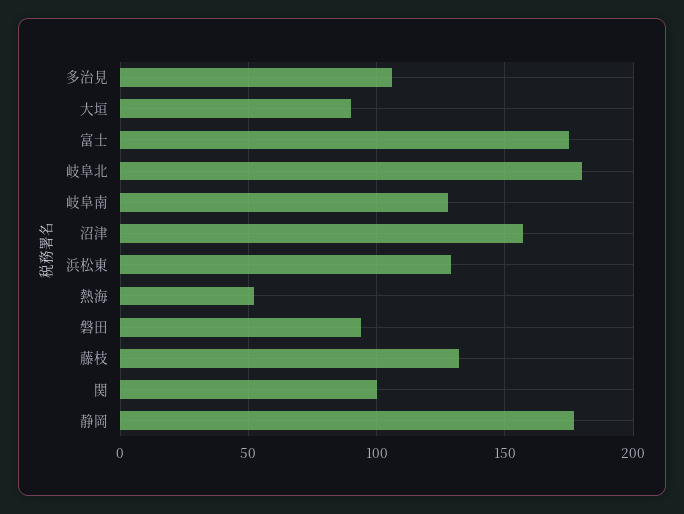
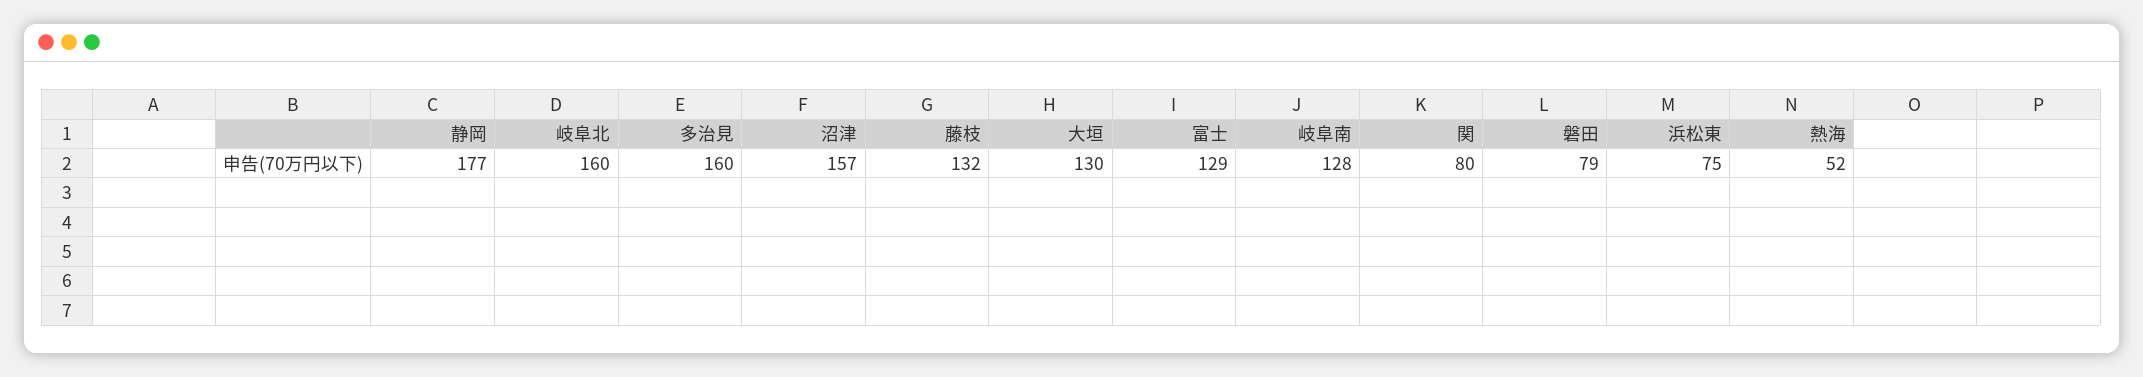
  {
-   "多治見": 105,
+   "多治見": 160,
-   "大垣": 90,
+   "大垣": 130,
-   "富士": 175,
+   "富士": 129,
-   "岐阜北": 180,
+   "岐阜北": 160,
    "岐阜南": 128,
    "沼津": 157,
-   "浜松東": 130,
+   "浜松東": 75,
    "熱海": 52,
-   "磐田": 95,
+   "磐田": 79,
    "藤枝": 132,
-   "関": 100,
+   "関": 80,
    "静岡": 177
  }

